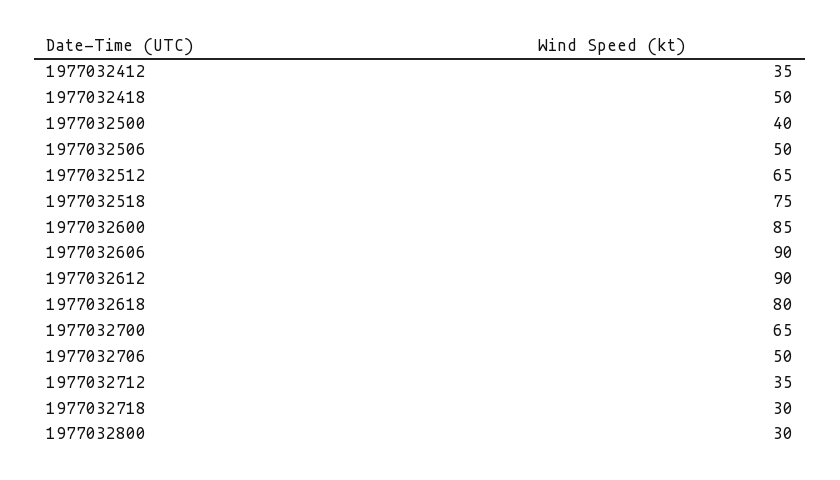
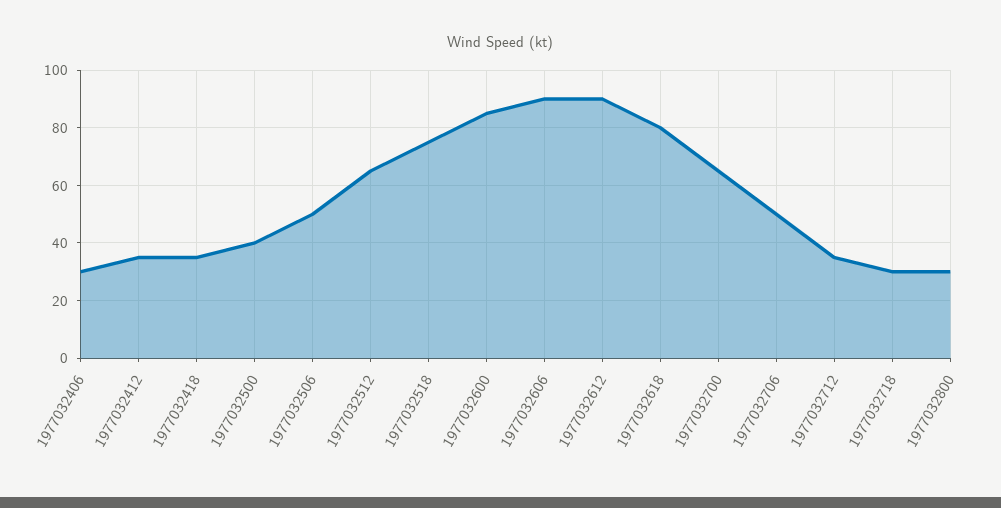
  {
    "1977032412": 35,
-   "1977032418": 50,
+   "1977032418": 35,
    "1977032500": 40,
    "1977032506": 50,
    "1977032512": 65,
    "1977032518": 75,
    "1977032600": 85,
    "1977032606": 90,
    "1977032612": 90,
    "1977032618": 80,
    "1977032700": 65,
    "1977032706": 50,
    "1977032712": 35,
    "1977032718": 30,
-   "1977032800": 30
+   "1977032800": 30,
+   "1977032406": 30
  }

